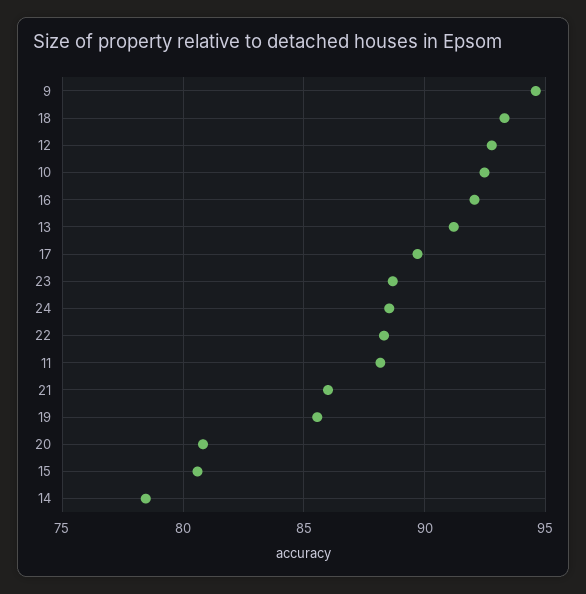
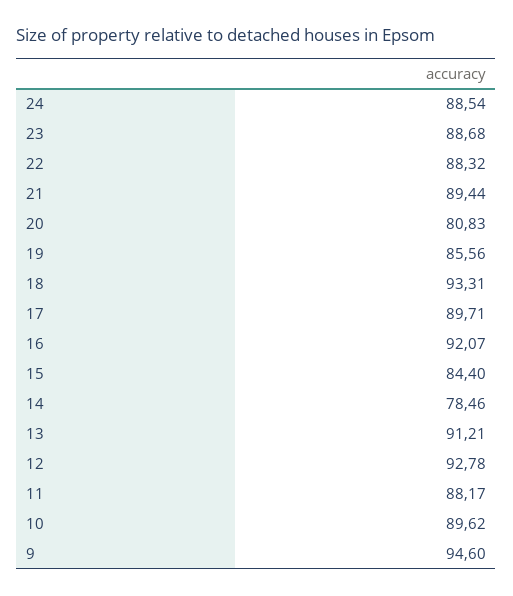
  {
    "9": 94.6,
    "18": 93.31,
    "12": 92.78,
-   "10": 92.5,
+   "10": 89.62,
    "16": 92.07,
    "13": 91.21,
    "17": 89.71,
    "23": 88.68,
    "24": 88.54,
    "22": 88.32,
    "11": 88.17,
-   "21": 86,
+   "21": 89.44,
    "19": 85.56,
    "20": 80.83,
-   "15": 80.5,
+   "15": 84.4,
    "14": 78.46
  }

